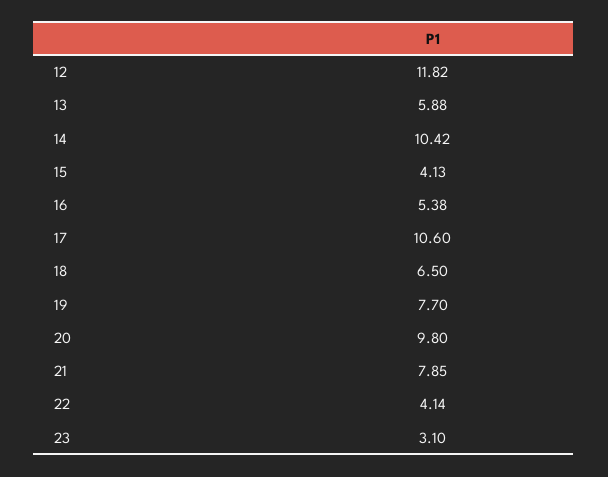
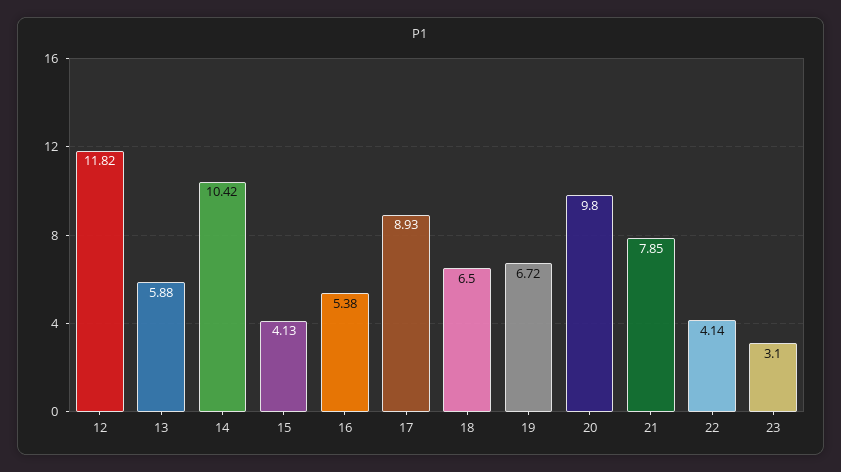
  {
    "12": 11.82,
    "13": 5.88,
    "14": 10.42,
    "15": 4.13,
    "16": 5.38,
-   "17": 10.6,
+   "17": 8.93,
    "18": 6.5,
-   "19": 7.7,
+   "19": 6.72,
    "20": 9.8,
    "21": 7.85,
    "22": 4.14,
    "23": 3.1
  }

